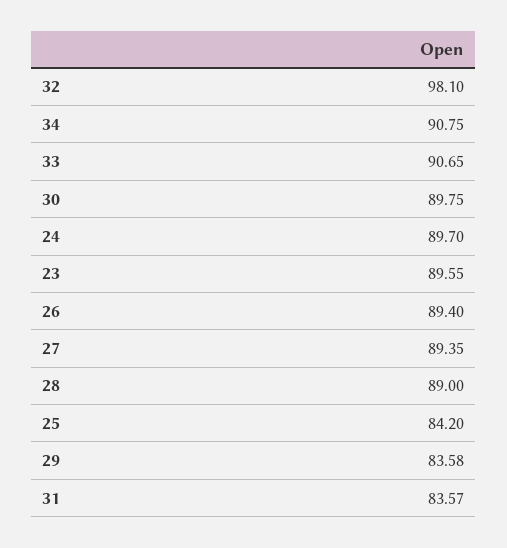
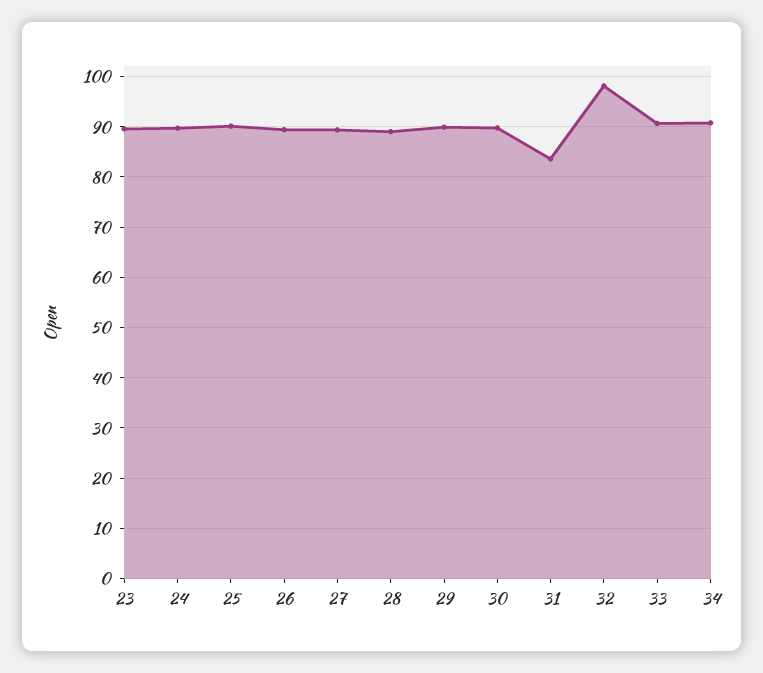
  {
    "32": 98.1,
    "34": 90.75,
    "33": 90.65,
    "30": 89.75,
    "24": 89.7,
    "23": 89.55,
    "26": 89.4,
    "27": 89.35,
    "28": 89,
-   "25": 84.2,
+   "25": 90,
-   "29": 83.58,
+   "29": 90,
    "31": 83.57
  }

